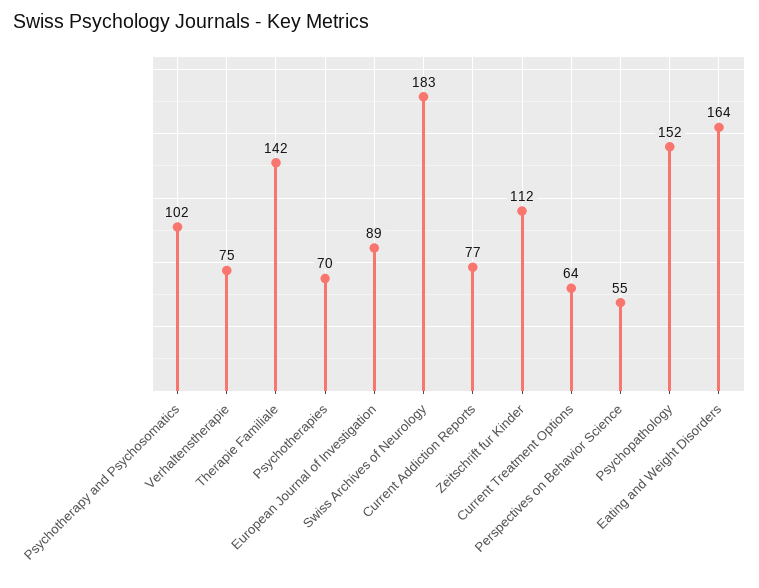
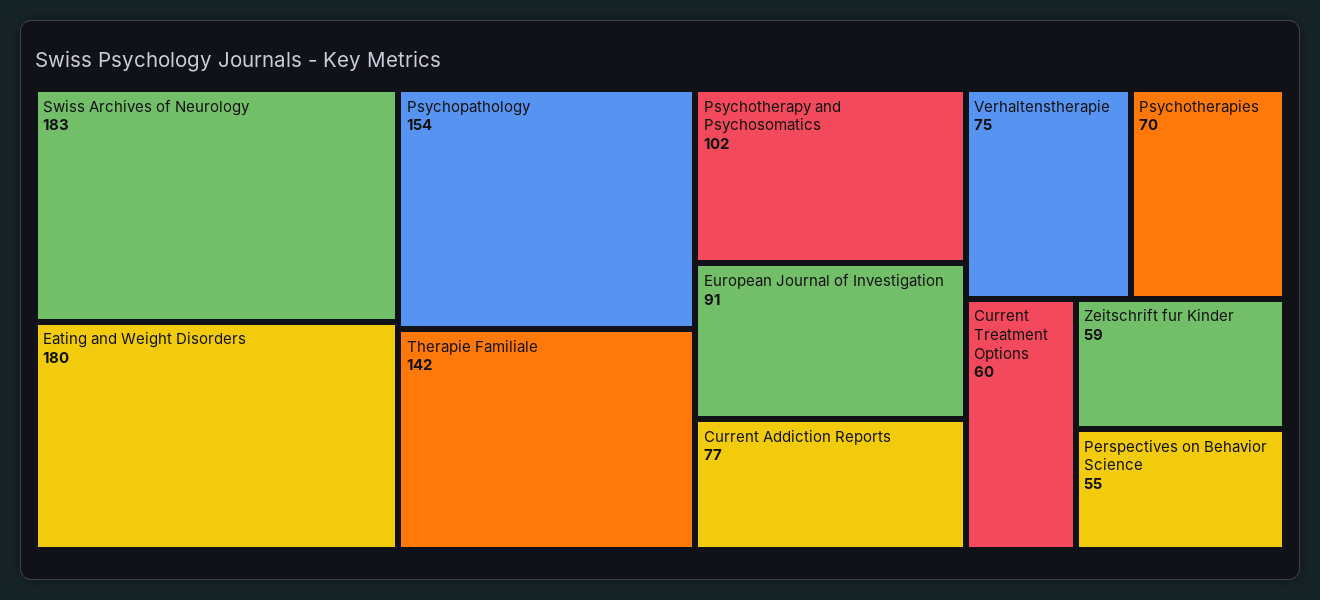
  {
    "Psychotherapy and Psychosomatics": 102,
    "Verhaltenstherapie": 75,
    "Therapie Familiale": 142,
    "Psychotherapies": 70,
-   "European Journal of Investigation": 89,
+   "European Journal of Investigation": 91,
    "Swiss Archives of Neurology": 183,
    "Current Addiction Reports": 77,
-   "Zeitschrift fur Kinder": 112,
+   "Zeitschrift fur Kinder": 59,
-   "Current Treatment Options": 64,
+   "Current Treatment Options": 60,
    "Perspectives on Behavior Science": 55,
-   "Psychopathology": 152,
+   "Psychopathology": 154,
-   "Eating and Weight Disorders": 164
+   "Eating and Weight Disorders": 180
  }

